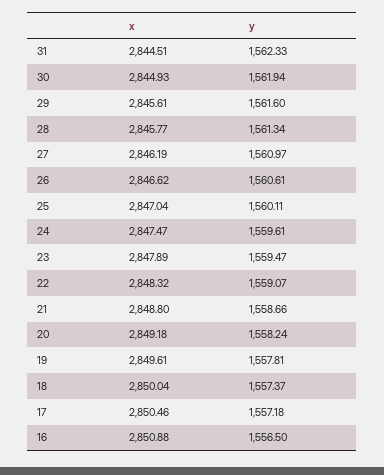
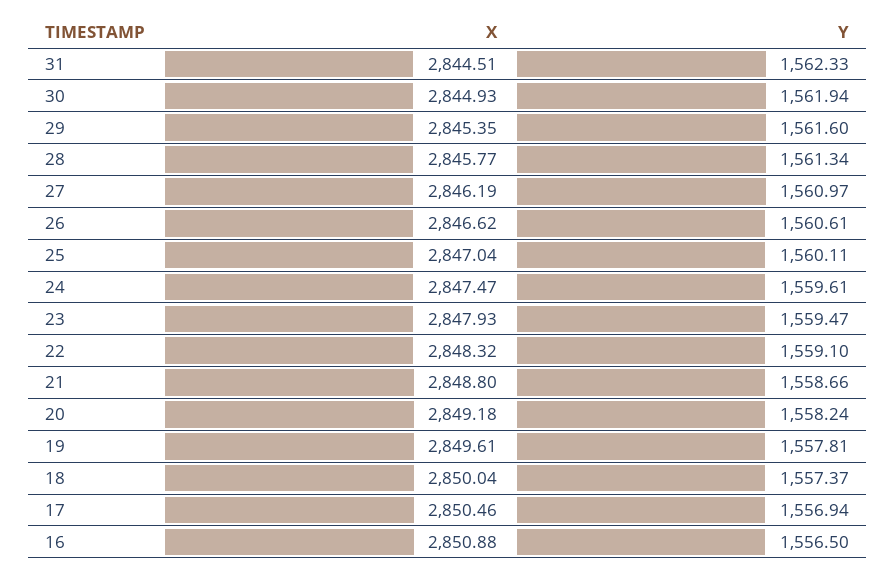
  {
    "x": {
      "31": 2844.51,
      "30": 2844.93,
-     "29": 2845.61,
+     "29": 2845.35,
      "28": 2845.77,
      "27": 2846.19,
      "26": 2846.62,
      "25": 2847.04,
      "24": 2847.47,
-     "23": 2847.89,
+     "23": 2847.93,
      "22": 2848.32,
      "21": 2848.8,
      "20": 2849.18,
      "19": 2849.61,
      "18": 2850.04,
      "17": 2850.46,
      "16": 2850.88
    },
    "y": {
      "31": 1562.33,
      "30": 1561.94,
      "29": 1561.6,
      "28": 1561.34,
      "27": 1560.97,
      "26": 1560.61,
      "25": 1560.11,
      "24": 1559.61,
      "23": 1559.47,
-     "22": 1559.07,
+     "22": 1559.1,
      "21": 1558.66,
      "20": 1558.24,
      "19": 1557.81,
      "18": 1557.37,
-     "17": 1557.18,
+     "17": 1556.94,
      "16": 1556.5
    }
  }

